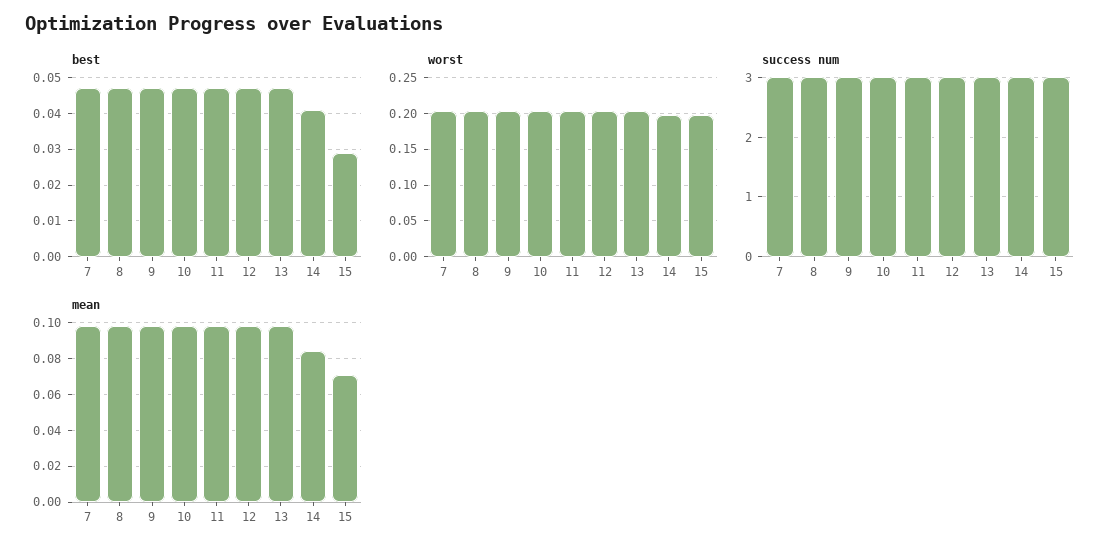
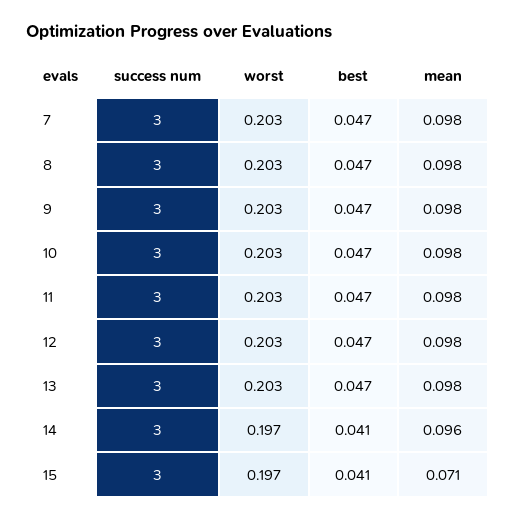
  {
    "best": {
      "7": 0.047,
      "8": 0.047,
      "9": 0.047,
      "10": 0.047,
      "11": 0.047,
      "12": 0.047,
      "13": 0.047,
      "14": 0.041,
-     "15": 0.03
+     "15": 0.041
    },
    "worst": {
      "7": 0.203,
      "8": 0.203,
      "9": 0.203,
      "10": 0.203,
      "11": 0.203,
      "12": 0.203,
      "13": 0.203,
      "14": 0.197,
      "15": 0.197
    },
    "success num": {
      "7": 3,
      "8": 3,
      "9": 3,
      "10": 3,
      "11": 3,
      "12": 3,
      "13": 3,
      "14": 3,
      "15": 3
    },
    "mean": {
      "7": 0.098,
      "8": 0.098,
      "9": 0.098,
      "10": 0.098,
      "11": 0.098,
      "12": 0.098,
      "13": 0.098,
-     "14": 0.085,
+     "14": 0.096,
      "15": 0.071
    }
  }

